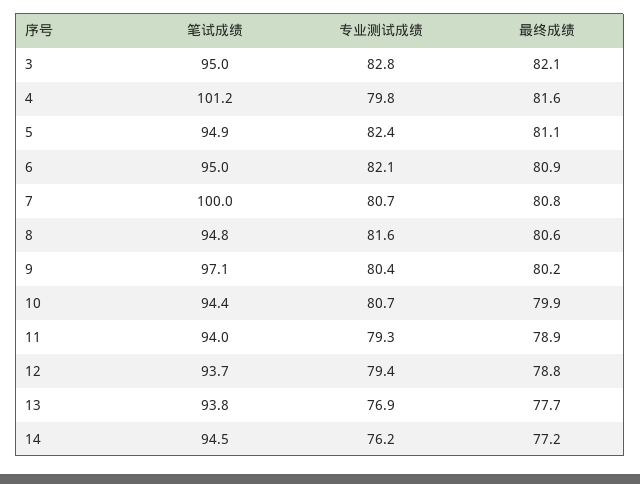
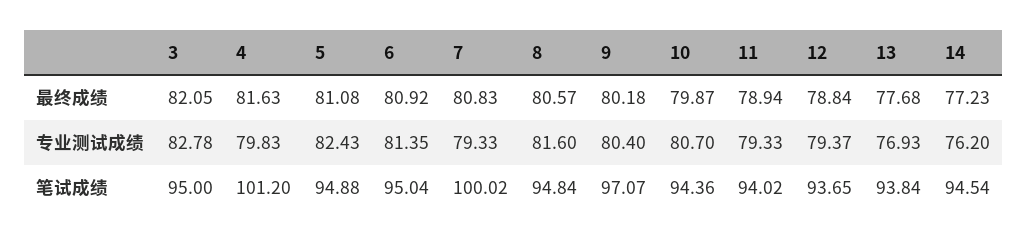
  {
    "笔试成绩": {
      "3": 95,
      "4": 101.2,
      "5": 94.88,
      "6": 95.04,
      "7": 100.02,
      "8": 94.84,
      "9": 97.07,
      "10": 94.36,
      "11": 94.02,
      "12": 93.65,
      "13": 93.84,
      "14": 94.54
    },
    "专业测试成绩": {
      "3": 82.78,
      "4": 79.83,
      "5": 82.43,
-     "6": 82.1,
+     "6": 81.35,
-     "7": 80.7,
+     "7": 79.33,
      "8": 81.6,
      "9": 80.4,
      "10": 80.7,
      "11": 79.33,
      "12": 79.37,
      "13": 76.93,
      "14": 76.2
    },
    "最终成绩": {
      "3": 82.05,
      "4": 81.63,
      "5": 81.08,
      "6": 80.92,
      "7": 80.83,
      "8": 80.57,
      "9": 80.18,
      "10": 79.87,
      "11": 78.94,
      "12": 78.84,
      "13": 77.68,
      "14": 77.23
    }
  }

